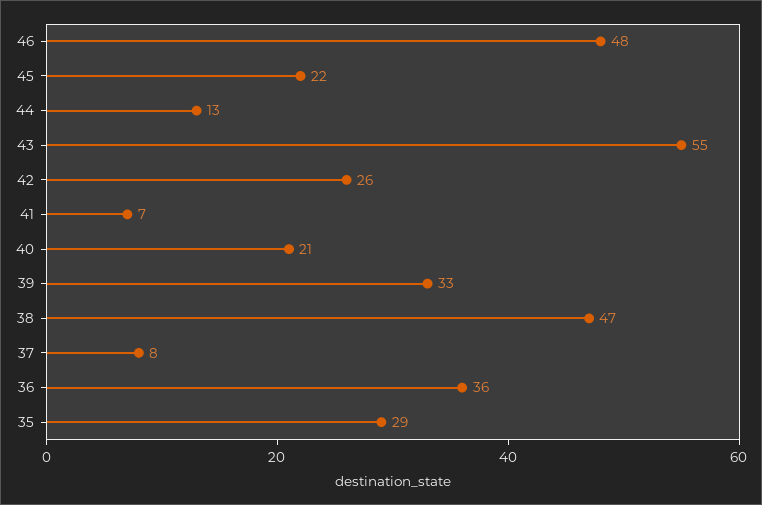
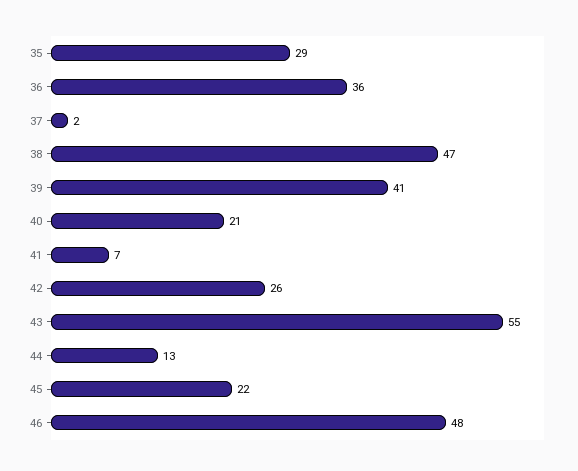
  {
    "46": 48,
    "45": 22,
    "44": 13,
    "43": 55,
    "42": 26,
    "41": 7,
    "40": 21,
-   "39": 33,
+   "39": 41,
    "38": 47,
-   "37": 8,
+   "37": 2,
    "36": 36,
    "35": 29
  }

